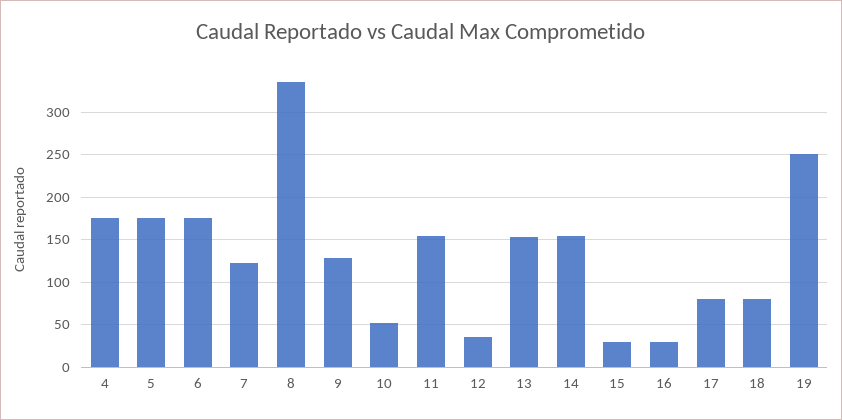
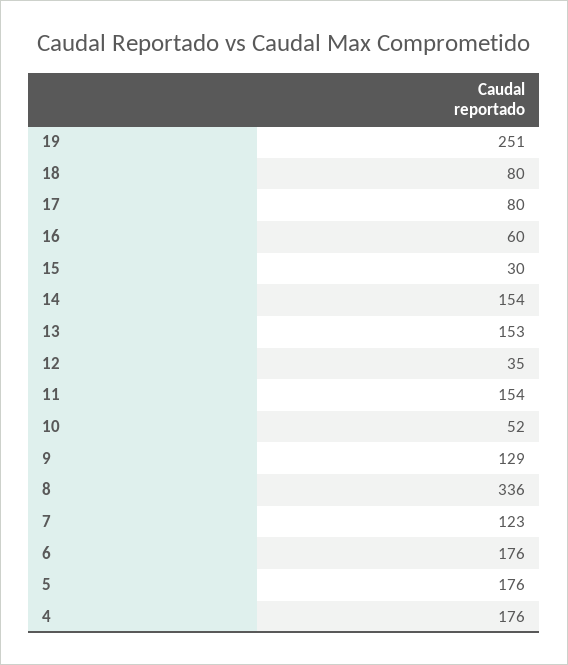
  {
    "4": 176,
    "5": 176,
    "6": 176,
    "7": 123,
    "8": 336,
    "9": 129,
    "10": 52,
    "11": 154,
    "12": 35,
    "13": 153,
    "14": 154,
    "15": 30,
-   "16": 30,
+   "16": 60,
    "17": 80,
    "18": 80,
    "19": 251
  }

